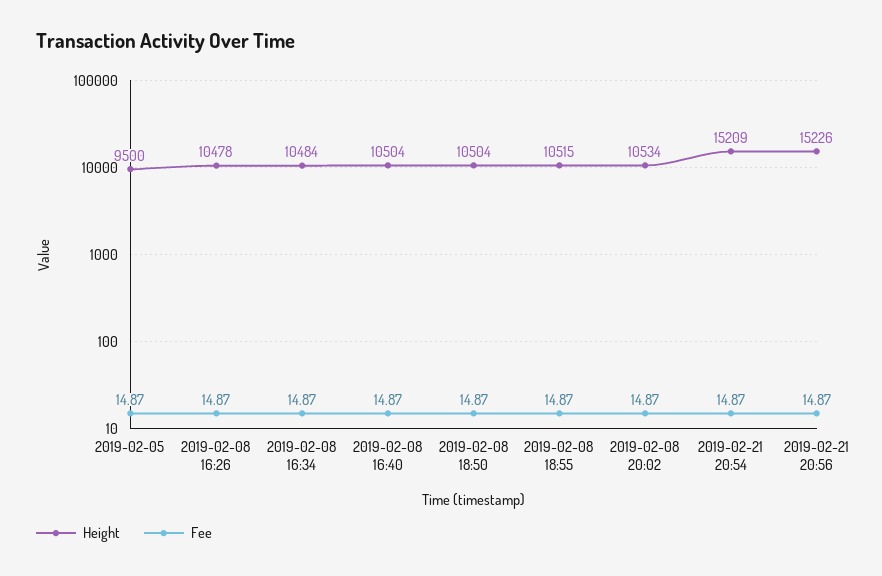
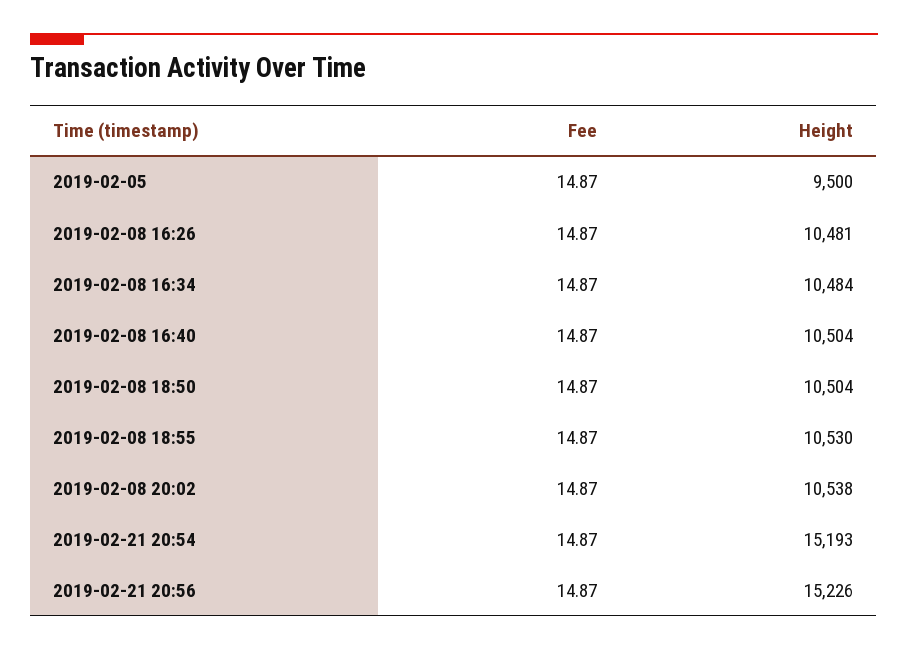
  {
    "Height": {
      "2019-02-05": 9500,
-     "2019-02-08 16:26": 10478,
+     "2019-02-08 16:26": 10481,
      "2019-02-08 16:34": 10484,
      "2019-02-08 16:40": 10504,
      "2019-02-08 18:50": 10504,
-     "2019-02-08 18:55": 10515,
+     "2019-02-08 18:55": 10530,
-     "2019-02-08 20:02": 10534,
+     "2019-02-08 20:02": 10538,
-     "2019-02-21 20:54": 15209,
+     "2019-02-21 20:54": 15193,
      "2019-02-21 20:56": 15226
    },
    "Fee": {
      "2019-02-05": 14.87,
      "2019-02-08 16:26": 14.87,
      "2019-02-08 16:34": 14.87,
      "2019-02-08 16:40": 14.87,
      "2019-02-08 18:50": 14.87,
      "2019-02-08 18:55": 14.87,
      "2019-02-08 20:02": 14.87,
      "2019-02-21 20:54": 14.87,
      "2019-02-21 20:56": 14.87
    }
  }

